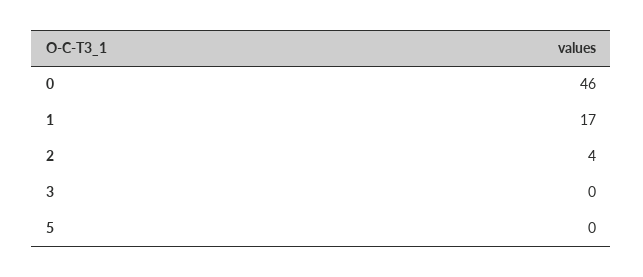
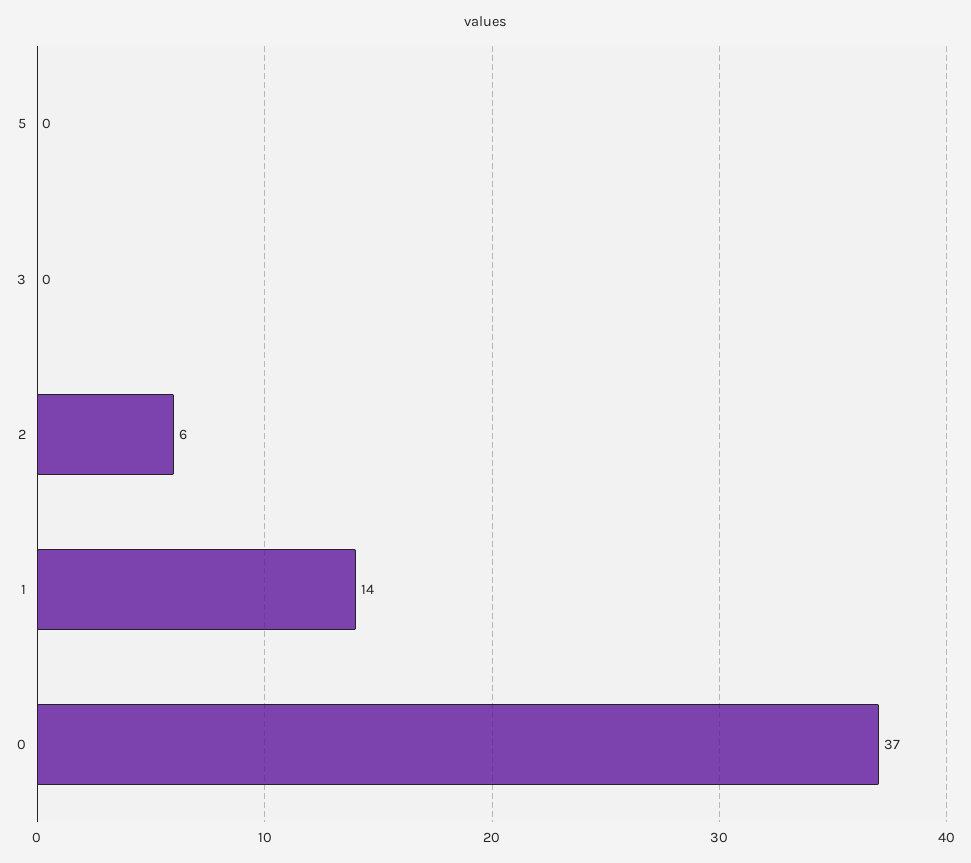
  {
-   "0": 46,
+   "0": 37,
-   "1": 17,
+   "1": 14,
-   "2": 4,
+   "2": 6,
    "3": 0,
    "5": 0
  }

